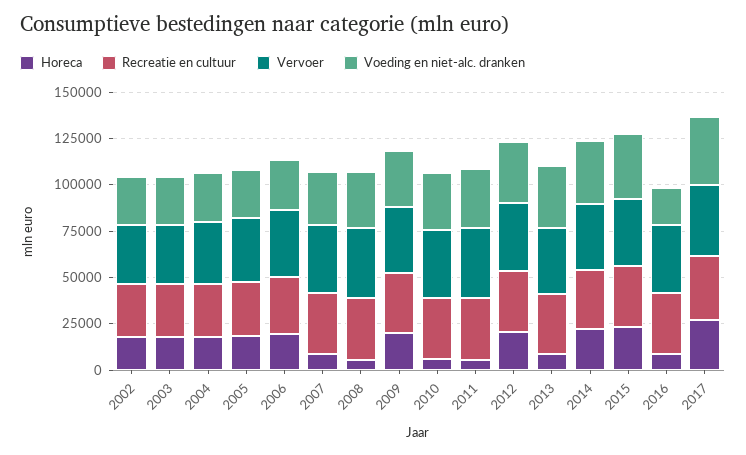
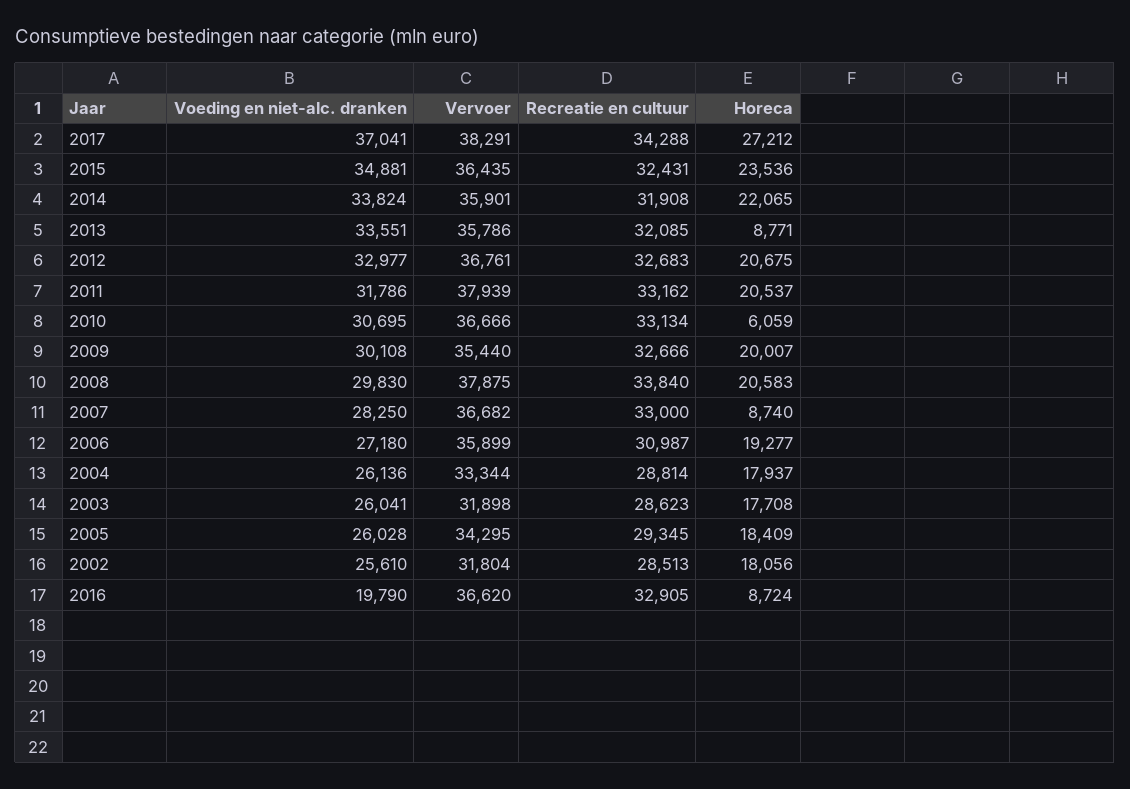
  {
    "Horeca": {
      "2002": 18056,
      "2003": 17708,
      "2004": 17937,
      "2005": 18409,
      "2006": 19277,
      "2007": 8740,
-     "2008": 5000,
+     "2008": 20583,
      "2009": 20007,
      "2010": 6059,
-     "2011": 5000,
+     "2011": 20537,
      "2012": 20675,
      "2013": 8771,
      "2014": 22065,
      "2015": 23536,
      "2016": 8724,
      "2017": 27212
    },
    "Recreatie en cultuur": {
      "2002": 28513,
      "2003": 28623,
      "2004": 28814,
      "2005": 29345,
      "2006": 30987,
      "2007": 33000,
      "2008": 33840,
      "2009": 32666,
      "2010": 33134,
      "2011": 33162,
      "2012": 32683,
      "2013": 32085,
      "2014": 31908,
      "2015": 32431,
      "2016": 32905,
      "2017": 34288
    },
    "Vervoer": {
      "2002": 31804,
      "2003": 31898,
      "2004": 33344,
      "2005": 34295,
      "2006": 35899,
      "2007": 36682,
      "2008": 37875,
      "2009": 35440,
      "2010": 36666,
      "2011": 37939,
      "2012": 36761,
      "2013": 35786,
      "2014": 35901,
      "2015": 36435,
      "2016": 36620,
      "2017": 38291
    },
    "Voeding en niet-alc. dranken": {
      "2002": 25610,
      "2003": 26041,
      "2004": 26136,
      "2005": 26028,
      "2006": 27180,
      "2007": 28250,
      "2008": 29830,
      "2009": 30108,
      "2010": 30695,
      "2011": 31786,
      "2012": 32977,
      "2013": 33551,
      "2014": 33824,
      "2015": 34881,
      "2016": 19790,
      "2017": 37041
    }
  }

